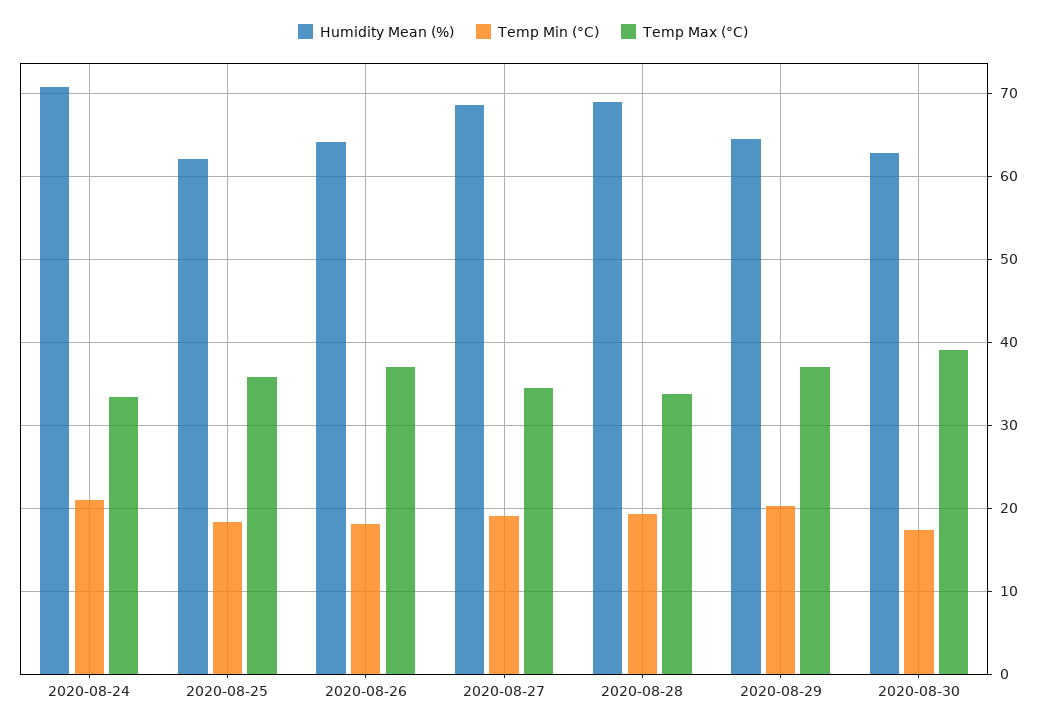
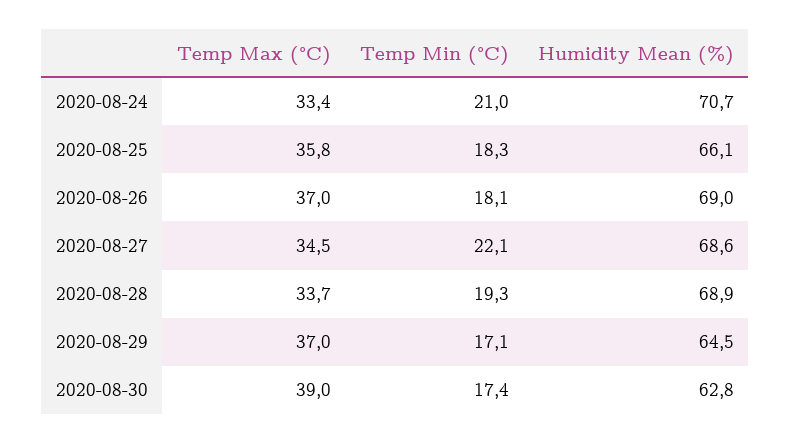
  {
    "Humidity Mean (%)": {
      "2020-08-24": 70.7,
-     "2020-08-25": 62,
+     "2020-08-25": 66.1,
-     "2020-08-26": 64,
+     "2020-08-26": 69,
      "2020-08-27": 68.6,
      "2020-08-28": 68.9,
      "2020-08-29": 64.5,
      "2020-08-30": 62.8
    },
    "Temp Min (°C)": {
      "2020-08-24": 21,
      "2020-08-25": 18.3,
      "2020-08-26": 18.1,
-     "2020-08-27": 19,
+     "2020-08-27": 22.1,
      "2020-08-28": 19.3,
-     "2020-08-29": 20,
+     "2020-08-29": 17.1,
      "2020-08-30": 17.4
    },
    "Temp Max (°C)": {
      "2020-08-24": 33.4,
      "2020-08-25": 35.8,
      "2020-08-26": 37,
      "2020-08-27": 34.5,
      "2020-08-28": 33.7,
      "2020-08-29": 37,
      "2020-08-30": 39
    }
  }

